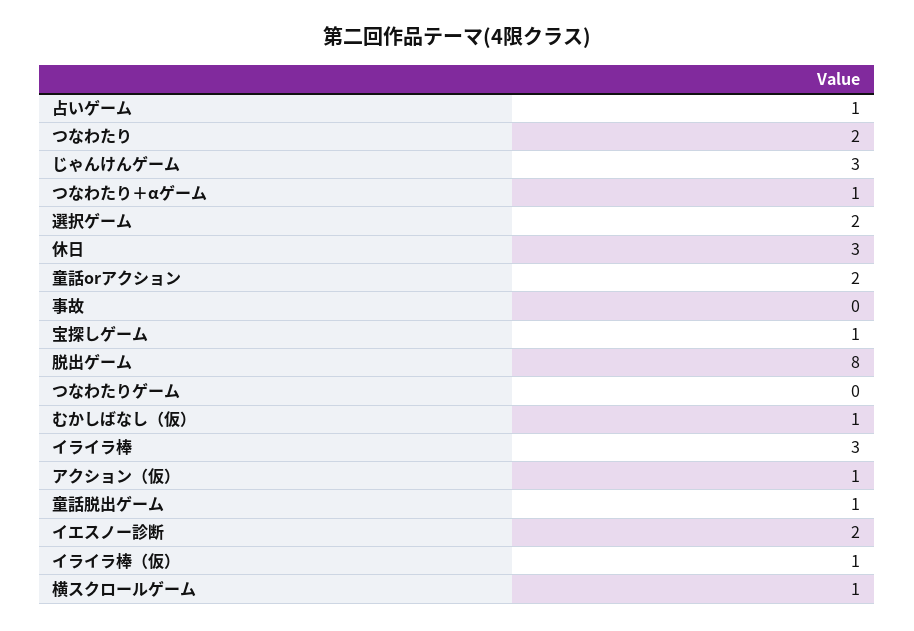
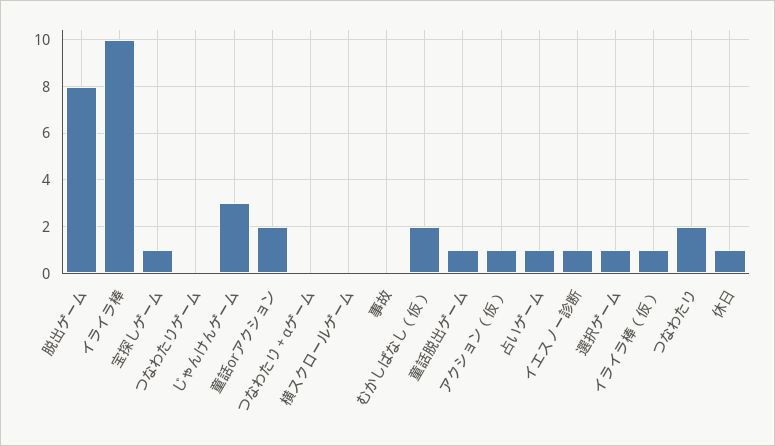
  {
    "占いゲーム": 1,
    "つなわたり": 2,
    "じゃんけんゲーム": 3,
-   "つなわたり＋αゲーム": 1,
+   "つなわたり＋αゲーム": 0,
-   "選択ゲーム": 2,
+   "選択ゲーム": 1,
-   "休日": 3,
+   "休日": 1,
    "童話orアクション": 2,
    "事故": 0,
    "宝探しゲーム": 1,
    "脱出ゲーム": 8,
    "つなわたりゲーム": 0,
-   "むかしばなし（仮）": 1,
+   "むかしばなし（仮）": 2,
-   "イライラ棒": 3,
+   "イライラ棒": 10,
    "アクション（仮）": 1,
    "童話脱出ゲーム": 1,
-   "イエスノー診断": 2,
+   "イエスノー診断": 1,
    "イライラ棒（仮）": 1,
-   "横スクロールゲーム": 1
+   "横スクロールゲーム": 0
  }

